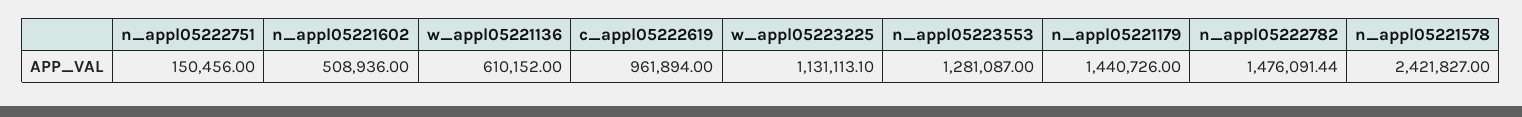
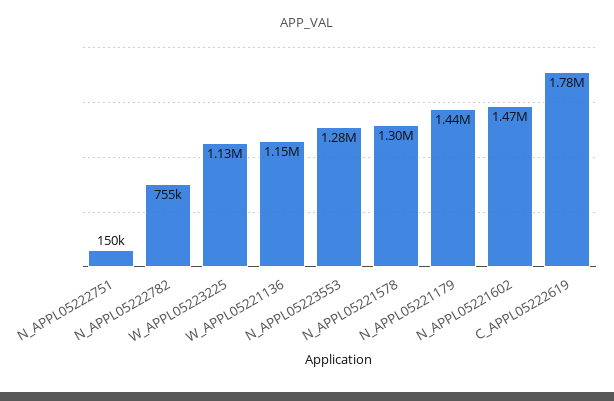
  {
    "n_appl05222751": 150456,
-   "n_appl05221602": 508936,
+   "n_appl05221602": 1470000,
-   "w_appl05221136": 610152,
+   "w_appl05221136": 1150000,
-   "c_appl05222619": 961894,
+   "c_appl05222619": 1780000,
    "w_appl05223225": 1131113.1,
    "n_appl05223553": 1281087,
    "n_appl05221179": 1440726,
-   "n_appl05222782": 1476091.44,
+   "n_appl05222782": 755000,
-   "n_appl05221578": 2421827
+   "n_appl05221578": 1300000
  }

